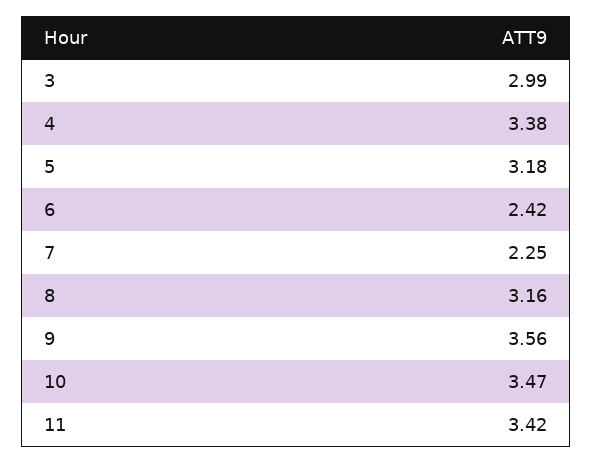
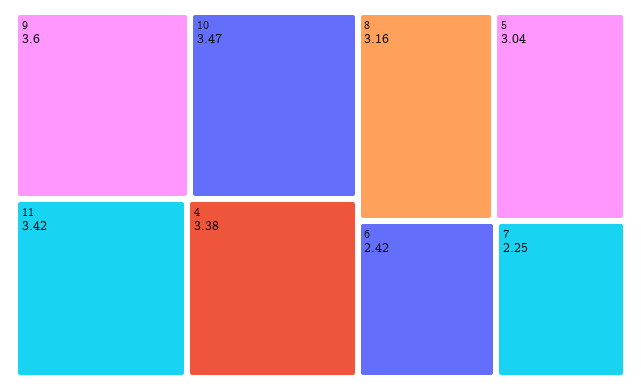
  {
-   "3": 2.99,
    "4": 3.38,
-   "5": 3.18,
+   "5": 3.04,
    "6": 2.42,
    "7": 2.25,
    "8": 3.16,
-   "9": 3.56,
+   "9": 3.6,
    "10": 3.47,
    "11": 3.42
  }

